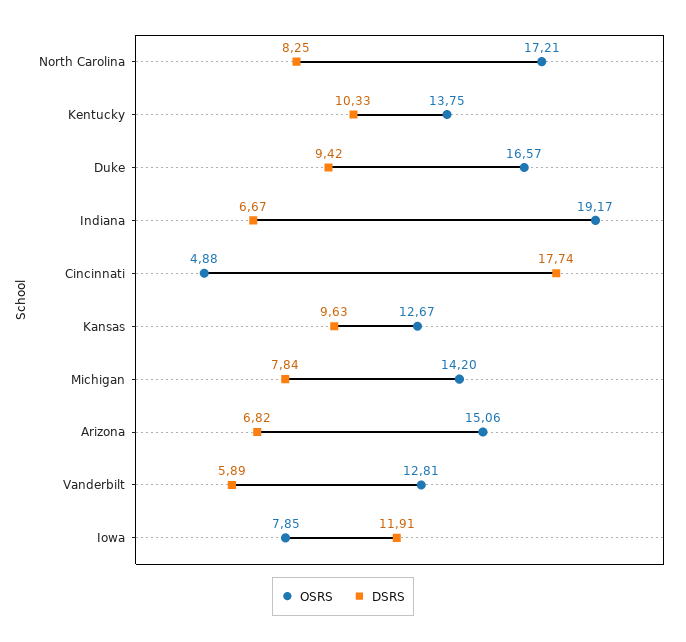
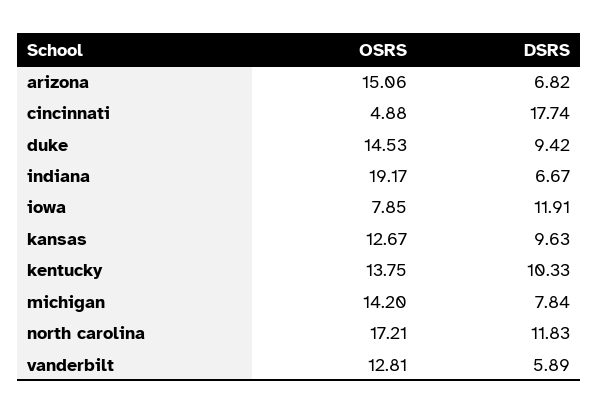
  {
    "OSRS": {
      "North Carolina": 17.21,
      "Kentucky": 13.75,
-     "Duke": 16.57,
+     "Duke": 14.53,
      "Indiana": 19.17,
      "Cincinnati": 4.88,
      "Kansas": 12.67,
      "Michigan": 14.2,
      "Arizona": 15.06,
      "Vanderbilt": 12.81,
      "Iowa": 7.85
    },
    "DSRS": {
-     "North Carolina": 8.25,
+     "North Carolina": 11.83,
      "Kentucky": 10.33,
      "Duke": 9.42,
      "Indiana": 6.67,
      "Cincinnati": 17.74,
      "Kansas": 9.63,
      "Michigan": 7.84,
      "Arizona": 6.82,
      "Vanderbilt": 5.89,
      "Iowa": 11.91
    }
  }

